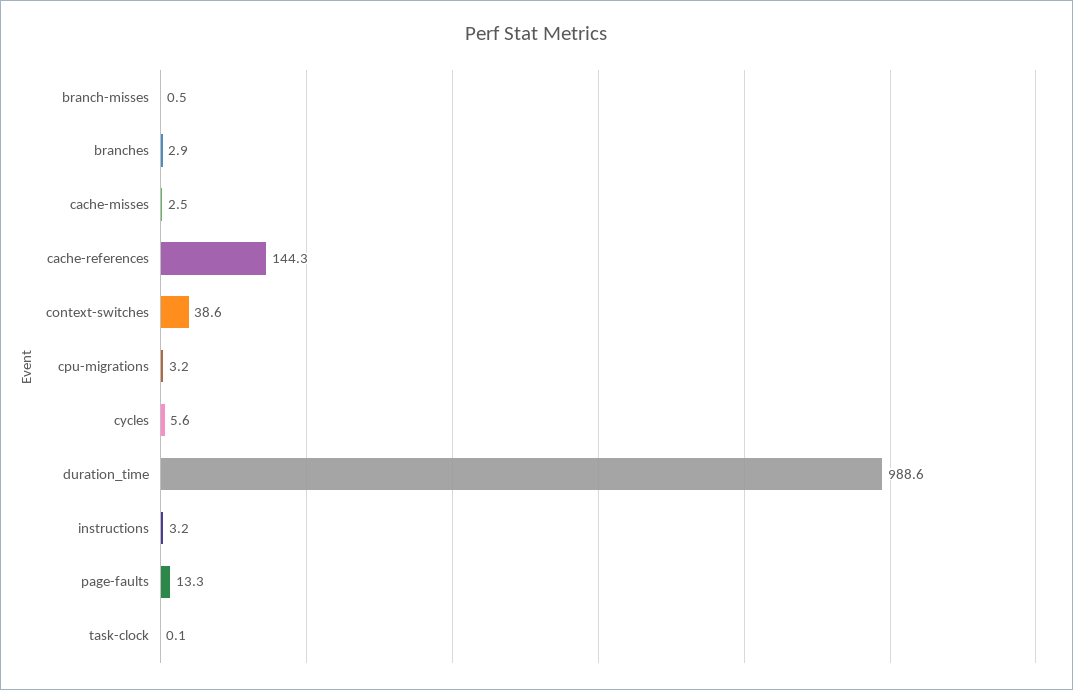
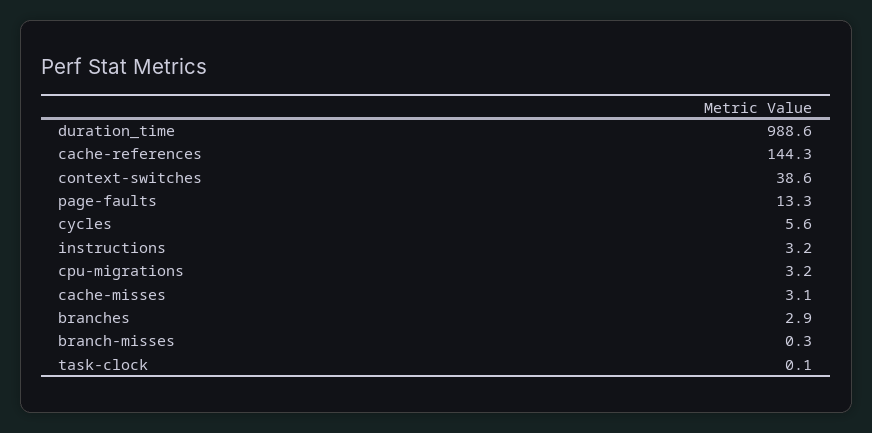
  {
-   "branch-misses": 0.5,
+   "branch-misses": 0.3,
    "branches": 2.9,
-   "cache-misses": 2.5,
+   "cache-misses": 3.1,
    "cache-references": 144.3,
    "context-switches": 38.6,
    "cpu-migrations": 3.2,
    "cycles": 5.6,
    "duration_time": 988.6,
    "instructions": 3.2,
    "page-faults": 13.3,
    "task-clock": 0.1
  }

